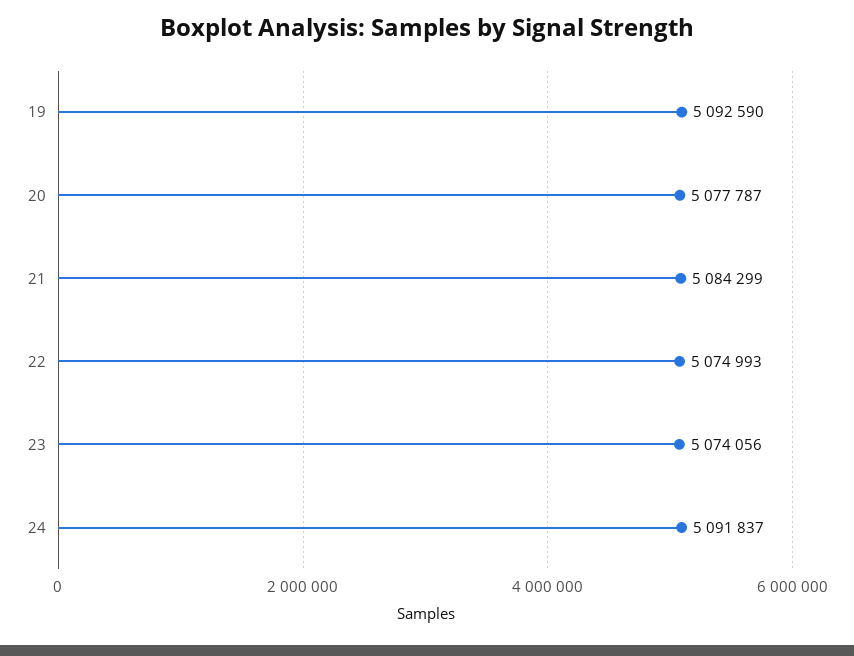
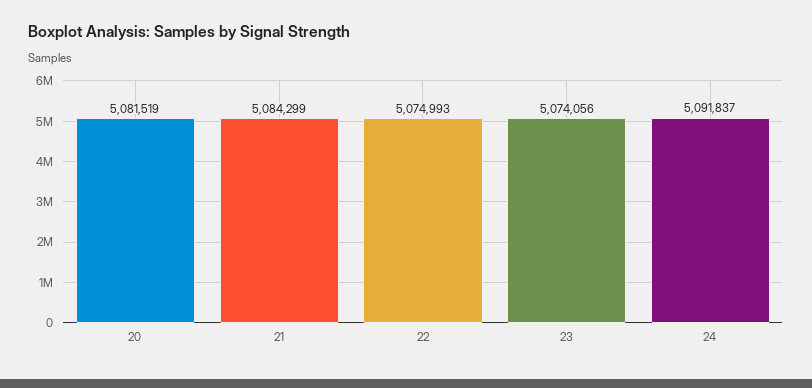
  {
-   "19": 5092590,
-   "20": 5077787,
+   "20": 5081519,
    "21": 5084299,
    "22": 5074993,
    "23": 5074056,
    "24": 5091837
  }

